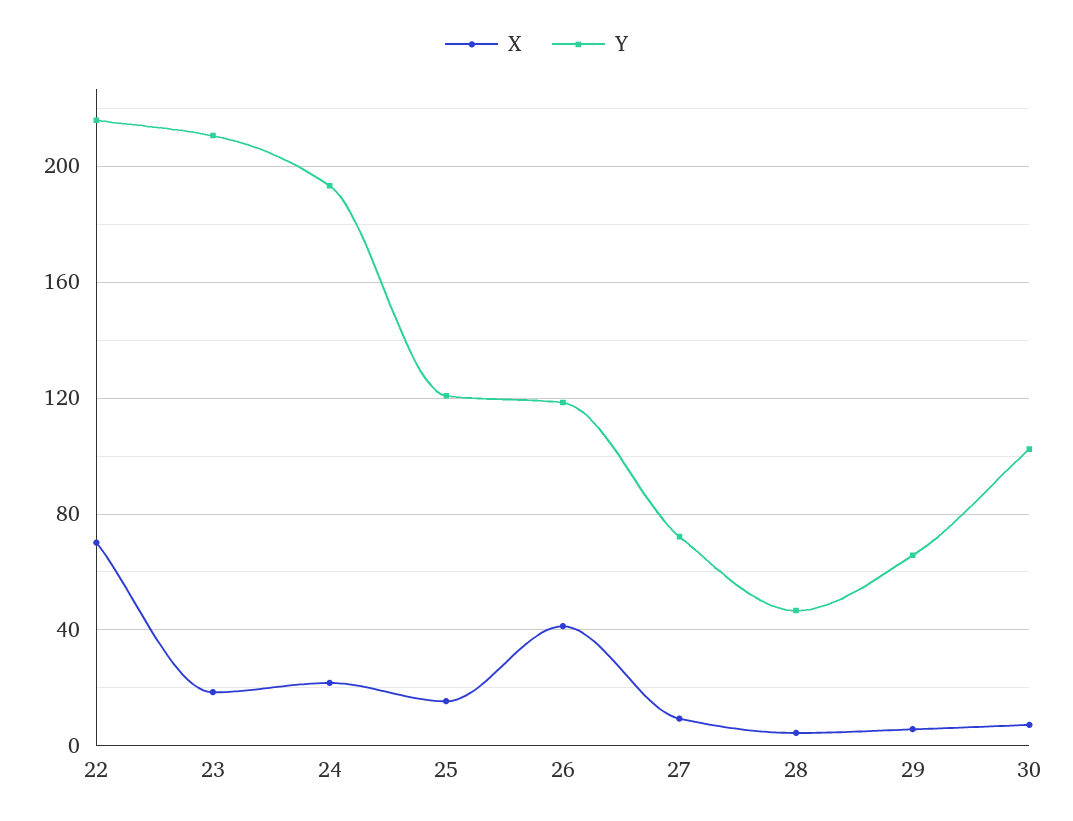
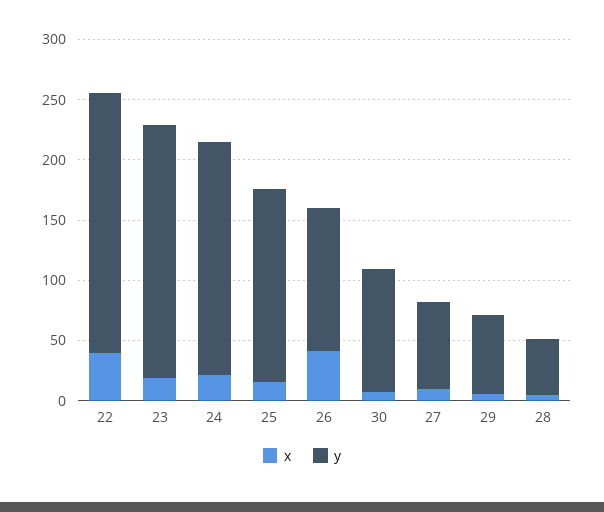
  {
    "X": {
-     "22": 70,
+     "22": 40,
      "23": 20,
      "24": 20,
      "25": 15,
      "26": 40,
      "27": 10,
      "28": 5,
      "29": 5,
      "30": 5
    },
    "Y": {
      "22": 215,
      "23": 210,
      "24": 195,
-     "25": 120,
+     "25": 160,
      "26": 120,
      "27": 70,
      "28": 45,
      "29": 65,
      "30": 100
    }
  }

